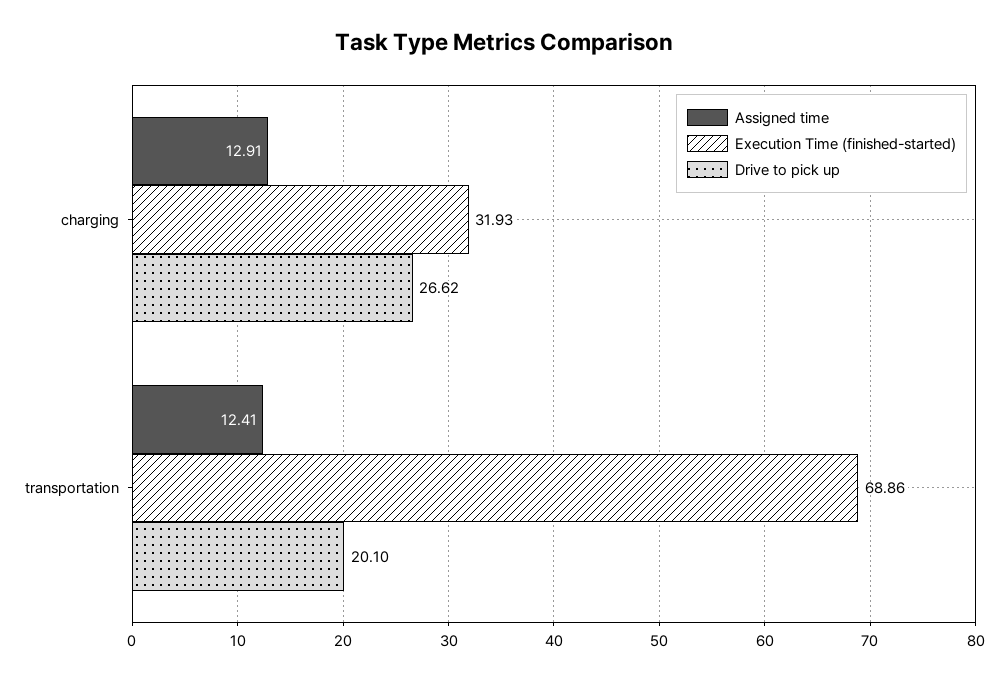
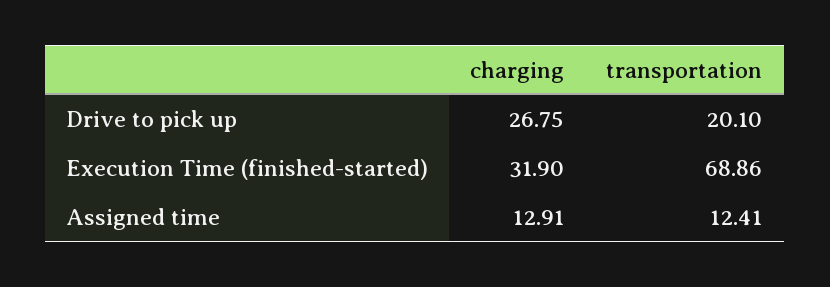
  {
    "Assigned time": {
      "charging": 12.91,
      "transportation": 12.41
    },
    "Execution Time (finished-started)": {
-     "charging": 31.93,
+     "charging": 31.9,
      "transportation": 68.86
    },
    "Drive to pick up": {
-     "charging": 26.62,
+     "charging": 26.75,
      "transportation": 20.1
    }
  }

